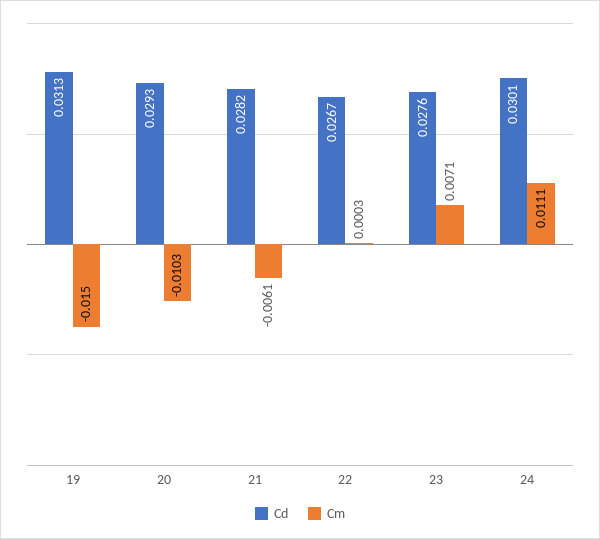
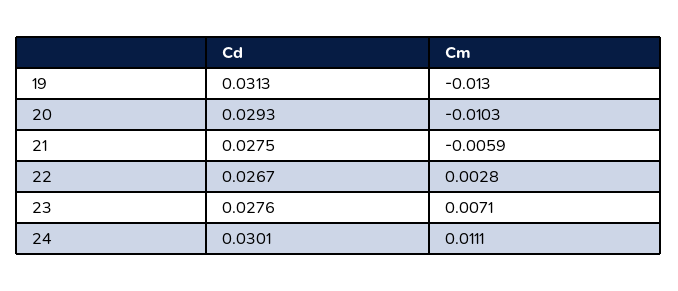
  {
    "Cd": {
      "19": 0.0313,
      "20": 0.0293,
-     "21": 0.0282,
+     "21": 0.0275,
      "22": 0.0267,
      "23": 0.0276,
      "24": 0.0301
    },
    "Cm": {
-     "19": -0.015,
+     "19": -0.013,
      "20": -0.0103,
-     "21": -0.0061,
+     "21": -0.0059,
-     "22": 0.0003,
+     "22": 0.0028,
      "23": 0.0071,
      "24": 0.0111
    }
  }

